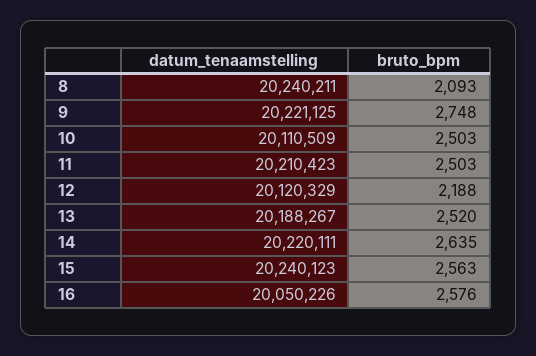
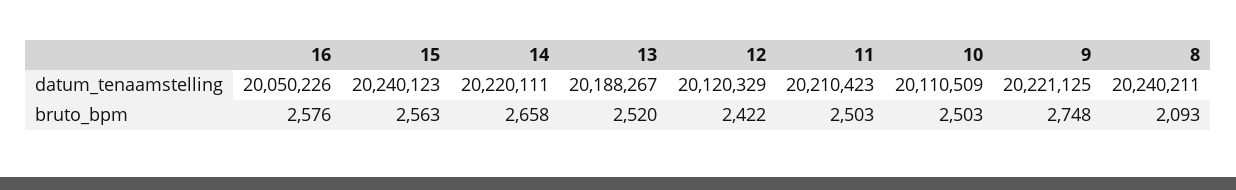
  {
    "datum_tenaamstelling": {
      "8": 20240211,
      "9": 20221125,
      "10": 20110509,
      "11": 20210423,
      "12": 20120329,
      "13": 20188267,
      "14": 20220111,
      "15": 20240123,
      "16": 20050226
    },
    "bruto_bpm": {
      "8": 2093,
      "9": 2748,
      "10": 2503,
      "11": 2503,
-     "12": 2188,
+     "12": 2422,
      "13": 2520,
-     "14": 2635,
+     "14": 2658,
      "15": 2563,
      "16": 2576
    }
  }

